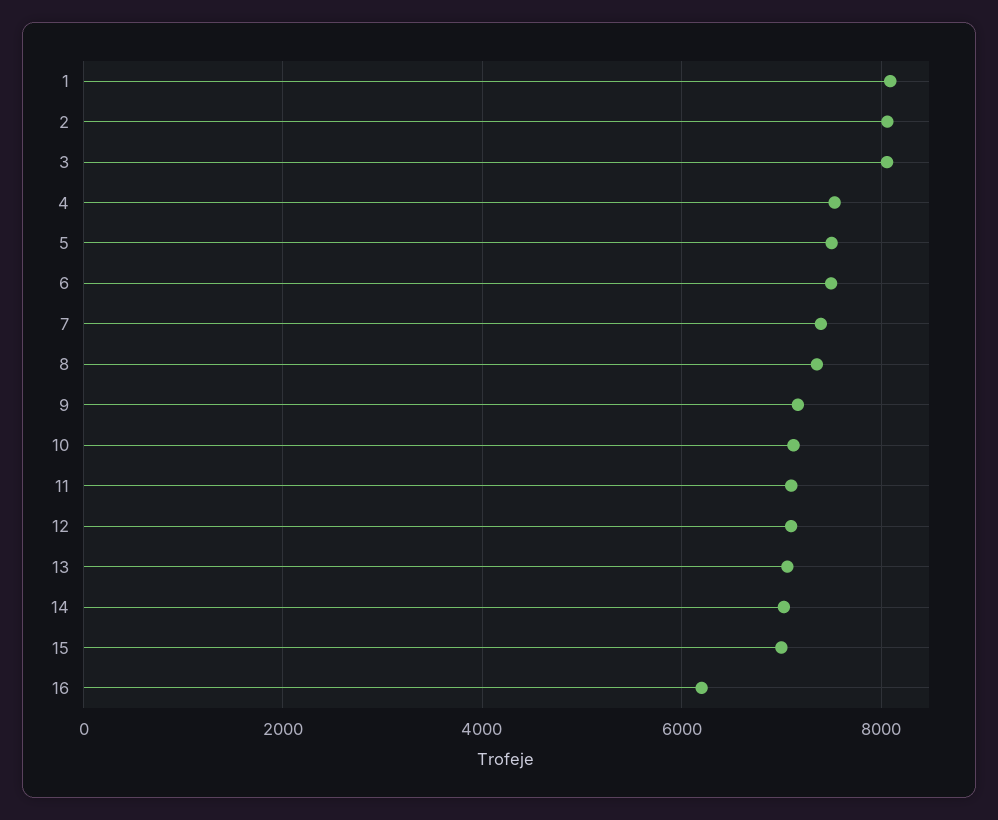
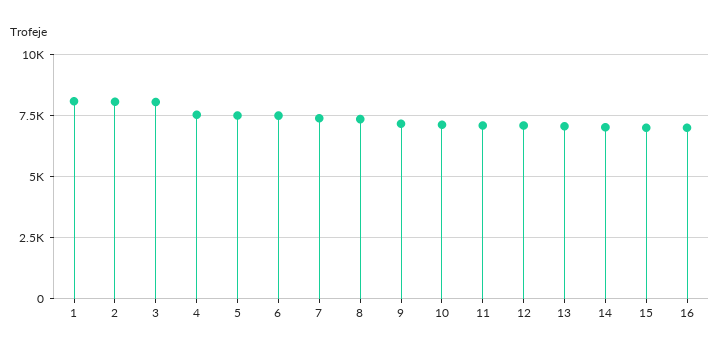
  {
    "1": 8000,
    "2": 8000,
    "3": 8000,
    "4": 7600,
    "5": 7600,
    "6": 7600,
    "7": 7400,
    "8": 7400,
    "9": 7200,
    "10": 7200,
    "11": 7000,
    "12": 7000,
    "13": 7000,
    "14": 7000,
    "15": 7000,
-   "16": 6200
+   "16": 7000
  }

